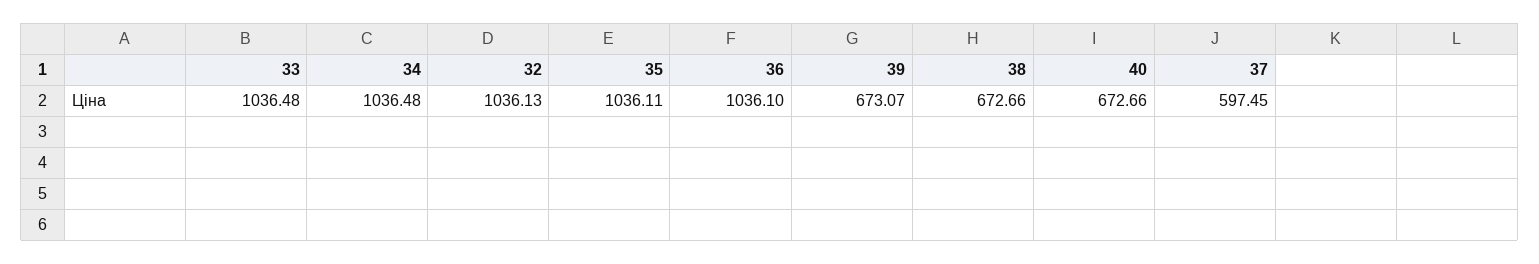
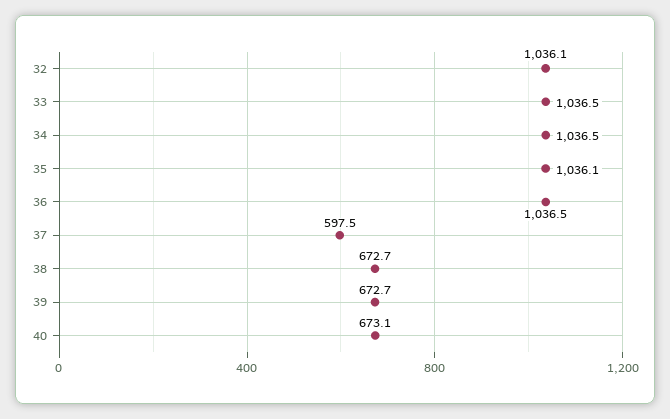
  {
    "33": 1036.48,
    "34": 1036.48,
    "32": 1036.13,
    "35": 1036.11,
-   "36": 1036.1,
+   "36": 1036.5,
-   "39": 673.07,
+   "39": 672.7,
    "38": 672.66,
-   "40": 672.66,
+   "40": 673.1,
    "37": 597.45
  }

